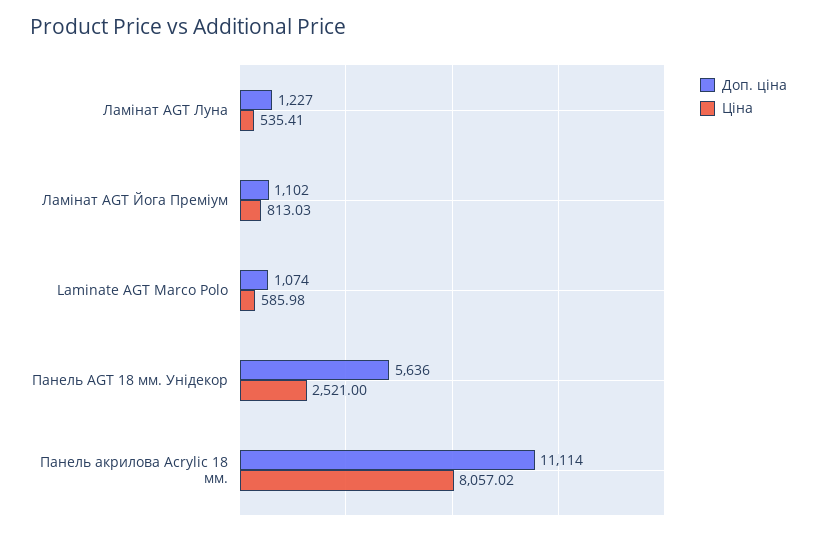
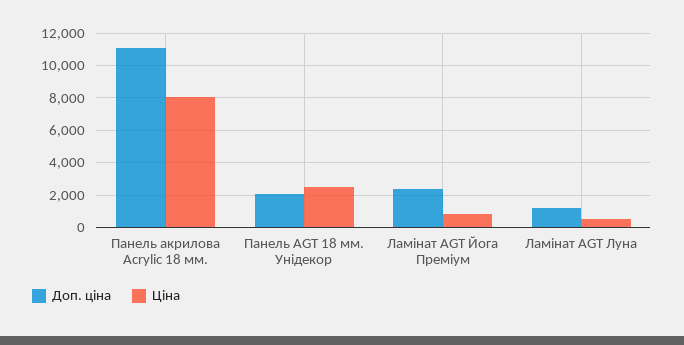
  {
    "Доп. ціна": {
      "Ламінат AGT Луна": 1227,
-     "Ламінат AGT Йога Преміум": 1102,
+     "Ламінат AGT Йога Преміум": 2500,
-     "Laminate AGT Marco Polo": 1074,
-     "Панель AGT 18 мм. Унідекор": 5636,
+     "Панель AGT 18 мм. Унідекор": 2000,
      "Панель акрилова Acrylic 18 мм.": 11114
    },
    "Ціна": {
      "Ламінат AGT Луна": 535.41,
      "Ламінат AGT Йога Преміум": 813.03,
-     "Laminate AGT Marco Polo": 585.98,
      "Панель AGT 18 мм. Унідекор": 2521,
      "Панель акрилова Acrylic 18 мм.": 8057.02
    }
  }

